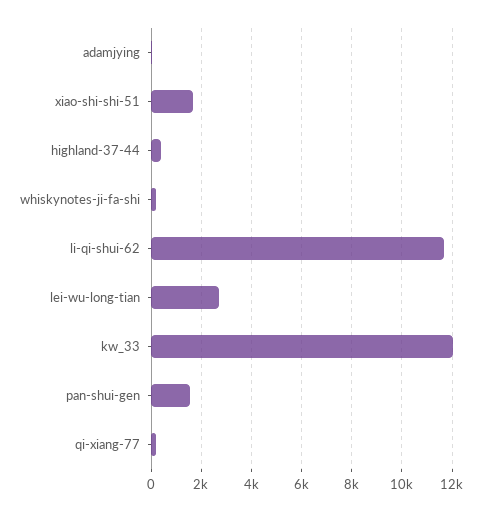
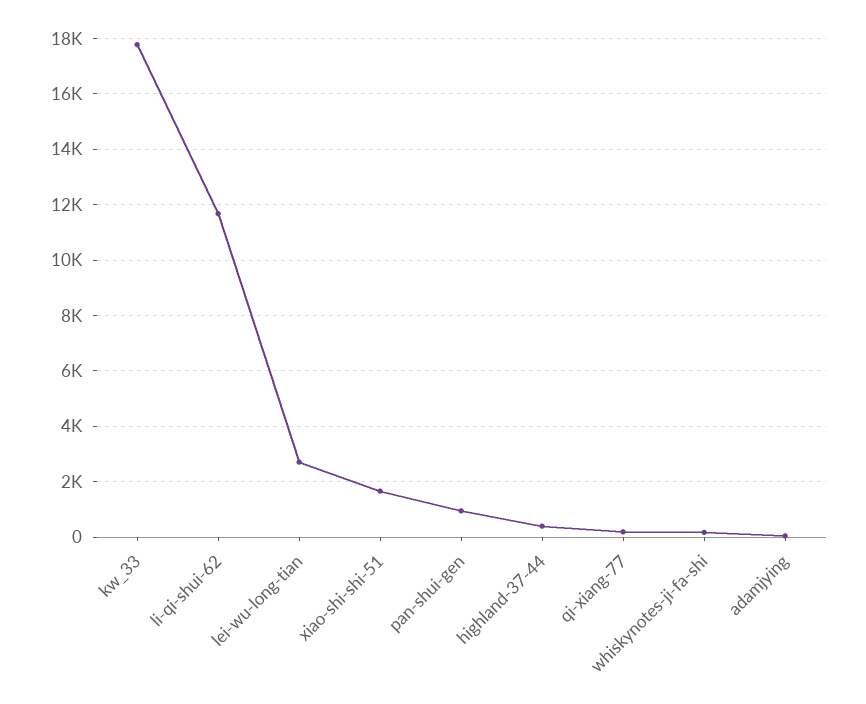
  {
    "adamjying": 0,
    "xiao-shi-shi-51": 1750,
    "highland-37-44": 500,
    "whiskynotes-ji-fa-shi": 250,
    "li-qi-shui-62": 11750,
    "lei-wu-long-tian": 2750,
-   "kw_33": 12000,
+   "kw_33": 17750,
-   "pan-shui-gen": 1500,
+   "pan-shui-gen": 1000,
    "qi-xiang-77": 250
  }

